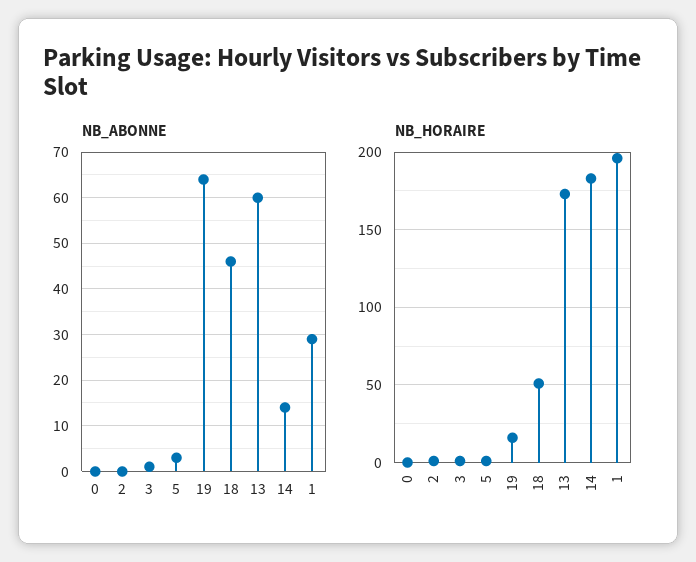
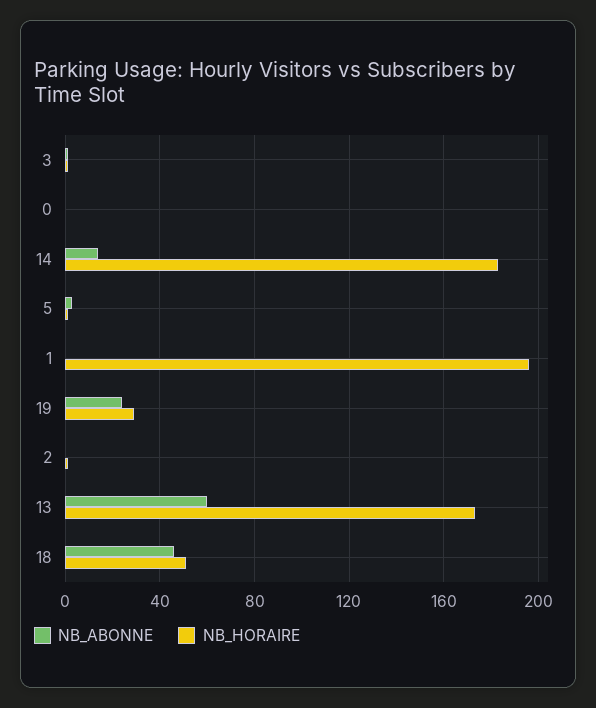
  {
    "NB_ABONNE": {
      "0": 0,
      "2": 0,
      "3": 0,
      "5": 5,
-     "19": 65,
+     "19": 25,
      "18": 45,
      "13": 60,
      "14": 15,
-     "1": 30
+     "1": 0
    },
    "NB_HORAIRE": {
      "0": 0,
      "2": 0,
      "3": 0,
      "5": 0,
-     "19": 15,
+     "19": 30,
      "18": 50,
      "13": 175,
      "14": 185,
      "1": 195
    }
  }

